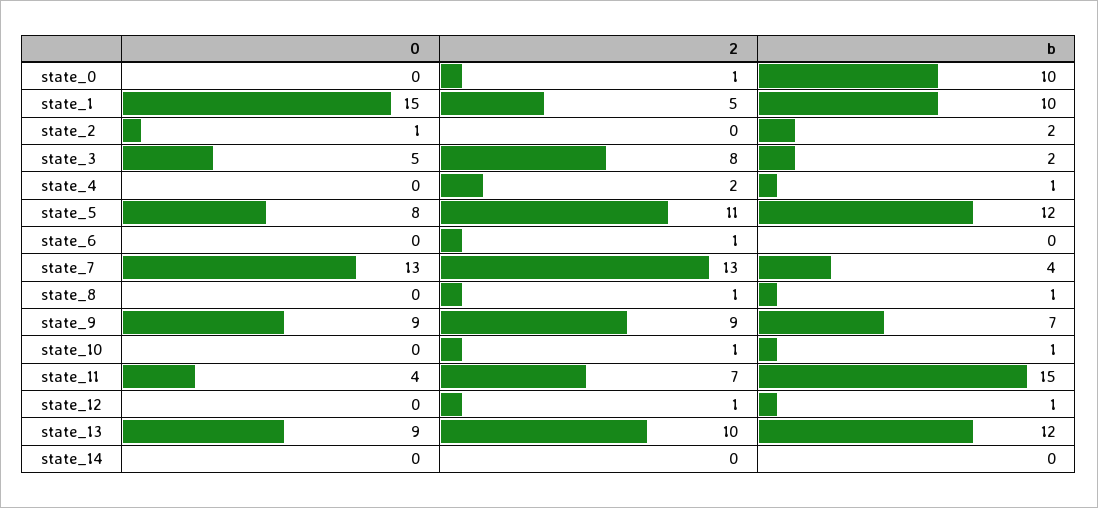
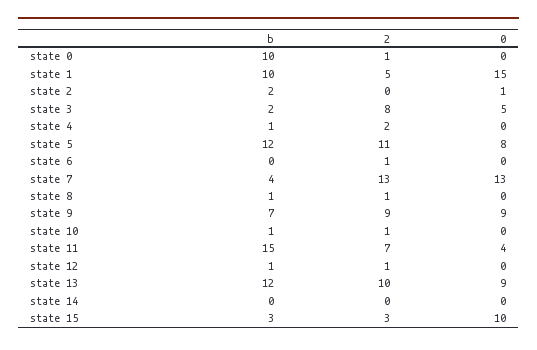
  {
    "0": {
      "state_0": 0,
      "state_1": 15,
      "state_2": 1,
      "state_3": 5,
      "state_4": 0,
      "state_5": 8,
      "state_6": 0,
      "state_7": 13,
      "state_8": 0,
      "state_9": 9,
      "state_10": 0,
      "state_11": 4,
      "state_12": 0,
      "state_13": 9,
-     "state_14": 0
+     "state_14": 0,
+     "state 15": 10
    },
    "2": {
      "state_0": 1,
      "state_1": 5,
      "state_2": 0,
      "state_3": 8,
      "state_4": 2,
      "state_5": 11,
      "state_6": 1,
      "state_7": 13,
      "state_8": 1,
      "state_9": 9,
      "state_10": 1,
      "state_11": 7,
      "state_12": 1,
      "state_13": 10,
-     "state_14": 0
+     "state_14": 0,
+     "state 15": 3
    },
    "b": {
      "state_0": 10,
      "state_1": 10,
      "state_2": 2,
      "state_3": 2,
      "state_4": 1,
      "state_5": 12,
      "state_6": 0,
      "state_7": 4,
      "state_8": 1,
      "state_9": 7,
      "state_10": 1,
      "state_11": 15,
      "state_12": 1,
      "state_13": 12,
-     "state_14": 0
+     "state_14": 0,
+     "state 15": 3
    }
  }

